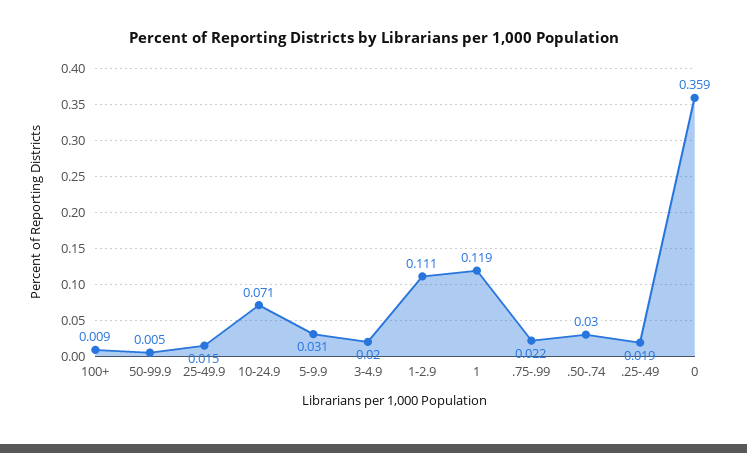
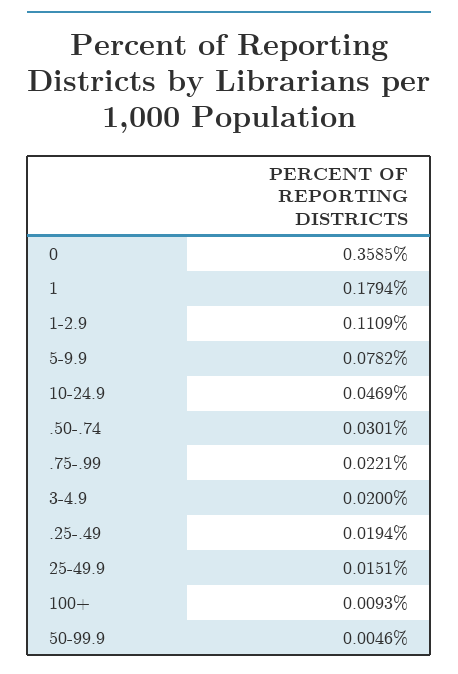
  {
    "100+": 0.0093,
    "50-99.9": 0.0046,
    "25-49.9": 0.0151,
-   "10-24.9": 0.071,
+   "10-24.9": 0.0469,
-   "5-9.9": 0.031,
+   "5-9.9": 0.0782,
    "3-4.9": 0.02,
    "1-2.9": 0.1109,
-   "1": 0.119,
+   "1": 0.1794,
    ".75-.99": 0.0221,
    ".50-.74": 0.0301,
    ".25-.49": 0.0194,
    "0": 0.3585
  }

